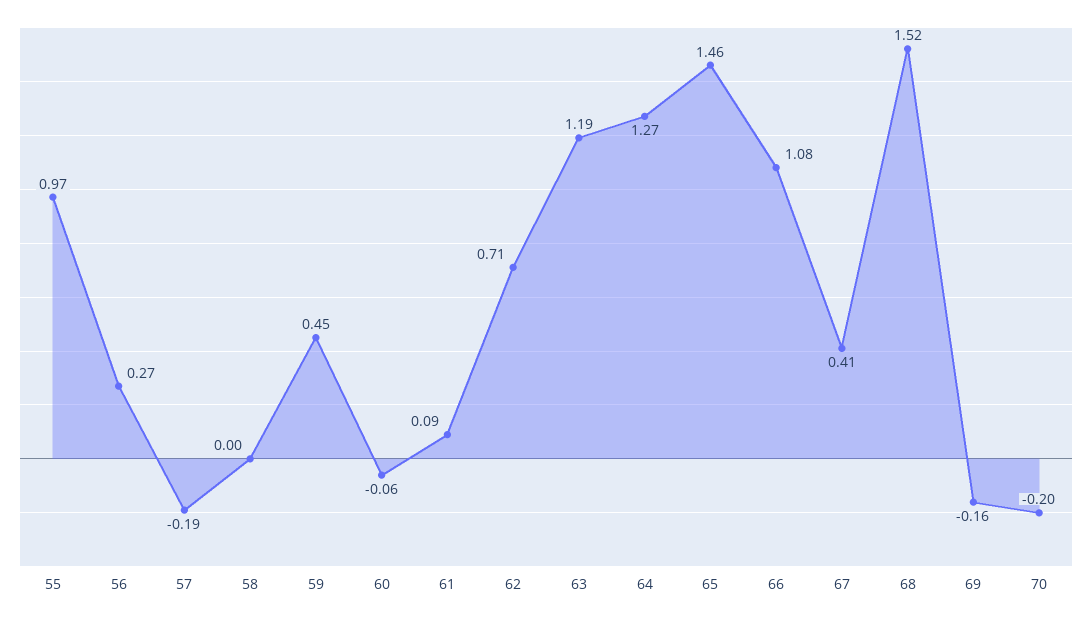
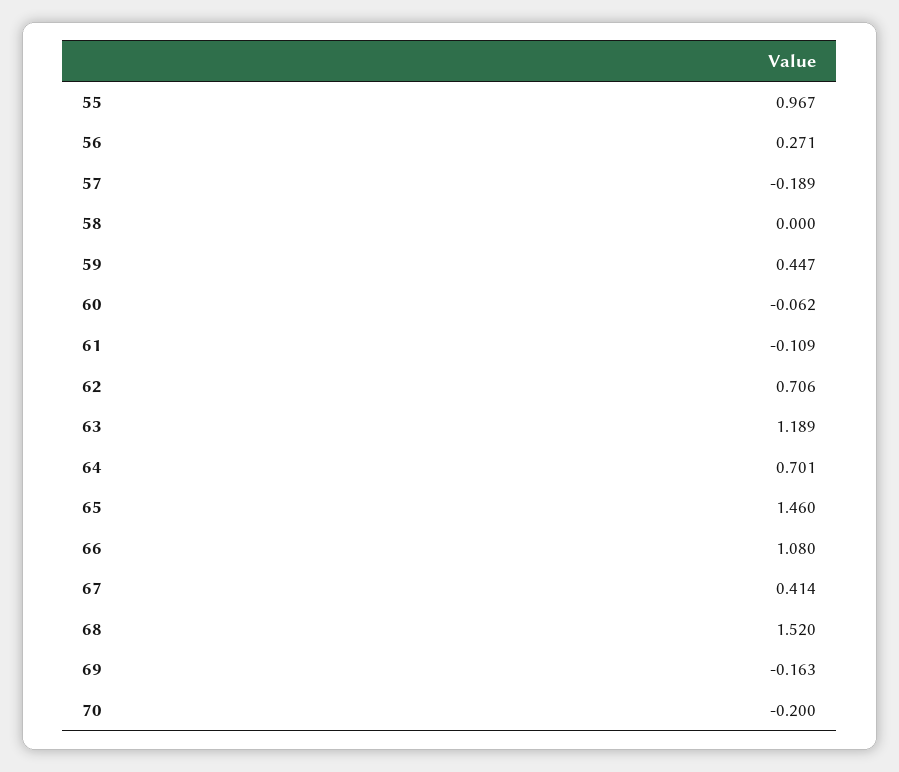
  {
    "55": 0.967,
    "56": 0.271,
    "57": -0.189,
    "58": 0,
    "59": 0.447,
    "60": -0.062,
-   "61": 0.09,
+   "61": -0.109,
    "62": 0.706,
    "63": 1.189,
-   "64": 1.27,
+   "64": 0.701,
    "65": 1.46,
    "66": 1.08,
    "67": 0.414,
    "68": 1.52,
    "69": -0.163,
    "70": -0.2
  }

